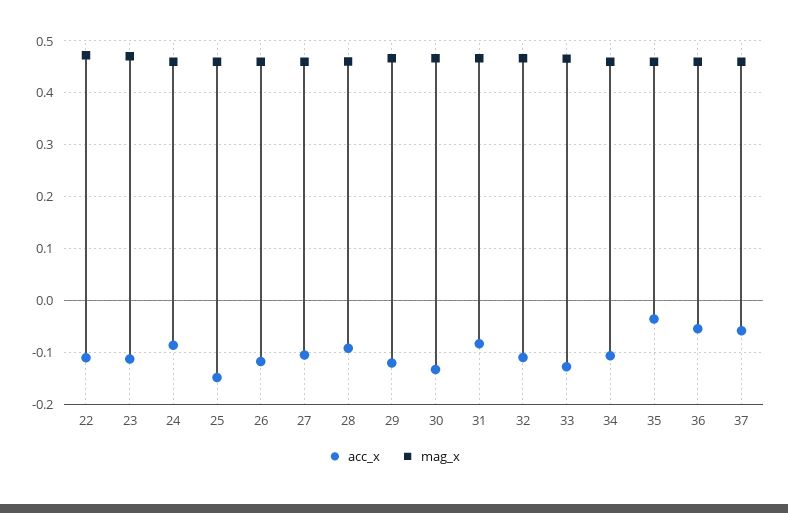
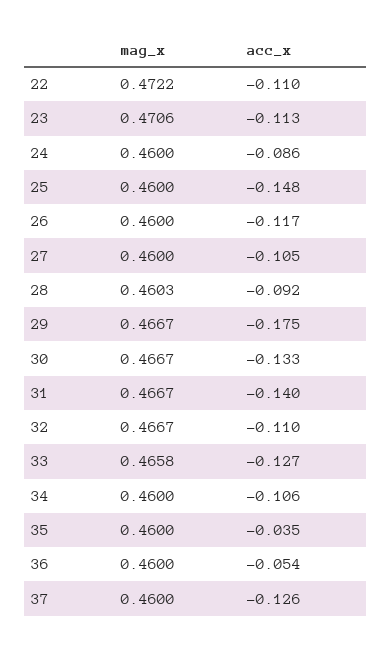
  {
    "acc_x": {
      "22": -0.11,
      "23": -0.113,
      "24": -0.086,
      "25": -0.148,
      "26": -0.117,
      "27": -0.105,
      "28": -0.092,
-     "29": -0.12,
+     "29": -0.175,
      "30": -0.133,
-     "31": -0.08,
+     "31": -0.14,
      "32": -0.11,
      "33": -0.127,
      "34": -0.106,
      "35": -0.035,
      "36": -0.054,
-     "37": -0.06
+     "37": -0.126
    },
    "mag_x": {
      "22": 0.4722,
      "23": 0.4706,
      "24": 0.46,
      "25": 0.46,
      "26": 0.46,
      "27": 0.46,
      "28": 0.4603,
      "29": 0.4667,
      "30": 0.4667,
      "31": 0.4667,
      "32": 0.4667,
      "33": 0.4658,
      "34": 0.46,
      "35": 0.46,
      "36": 0.46,
      "37": 0.46
    }
  }

